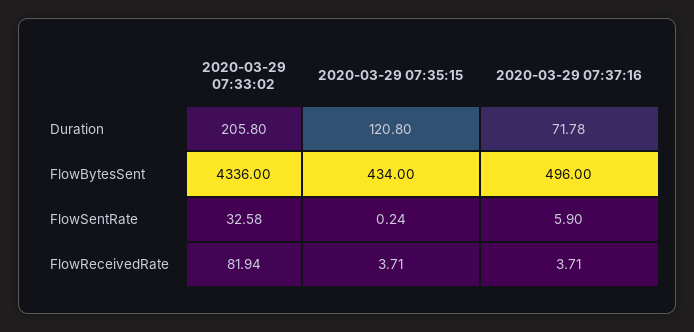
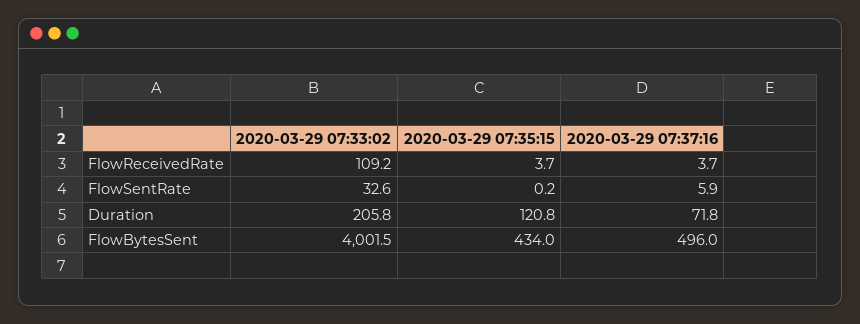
  {
    "2020-03-29 07:33:02": {
      "Duration": 205.8,
-     "FlowBytesSent": 4336,
+     "FlowBytesSent": 4001.5,
      "FlowSentRate": 32.58,
-     "FlowReceivedRate": 81.94
+     "FlowReceivedRate": 109.2
    },
    "2020-03-29 07:35:15": {
      "Duration": 120.8,
      "FlowBytesSent": 434,
      "FlowSentRate": 0.24,
      "FlowReceivedRate": 3.71
    },
    "2020-03-29 07:37:16": {
      "Duration": 71.78,
      "FlowBytesSent": 496,
      "FlowSentRate": 5.9,
      "FlowReceivedRate": 3.71
    }
  }

